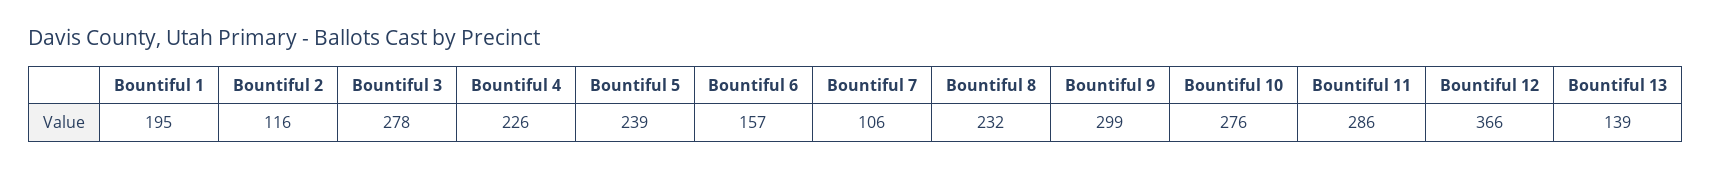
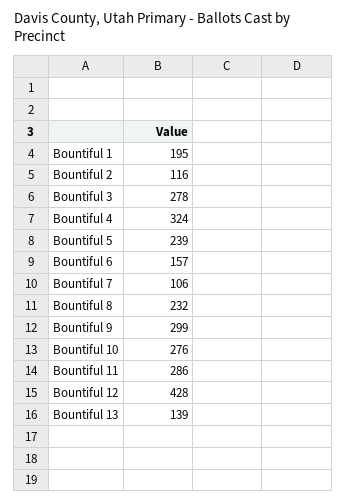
  {
    "Bountiful 1": 195,
    "Bountiful 2": 116,
    "Bountiful 3": 278,
-   "Bountiful 4": 226,
+   "Bountiful 4": 324,
    "Bountiful 5": 239,
    "Bountiful 6": 157,
    "Bountiful 7": 106,
    "Bountiful 8": 232,
    "Bountiful 9": 299,
    "Bountiful 10": 276,
    "Bountiful 11": 286,
-   "Bountiful 12": 366,
+   "Bountiful 12": 428,
    "Bountiful 13": 139
  }

